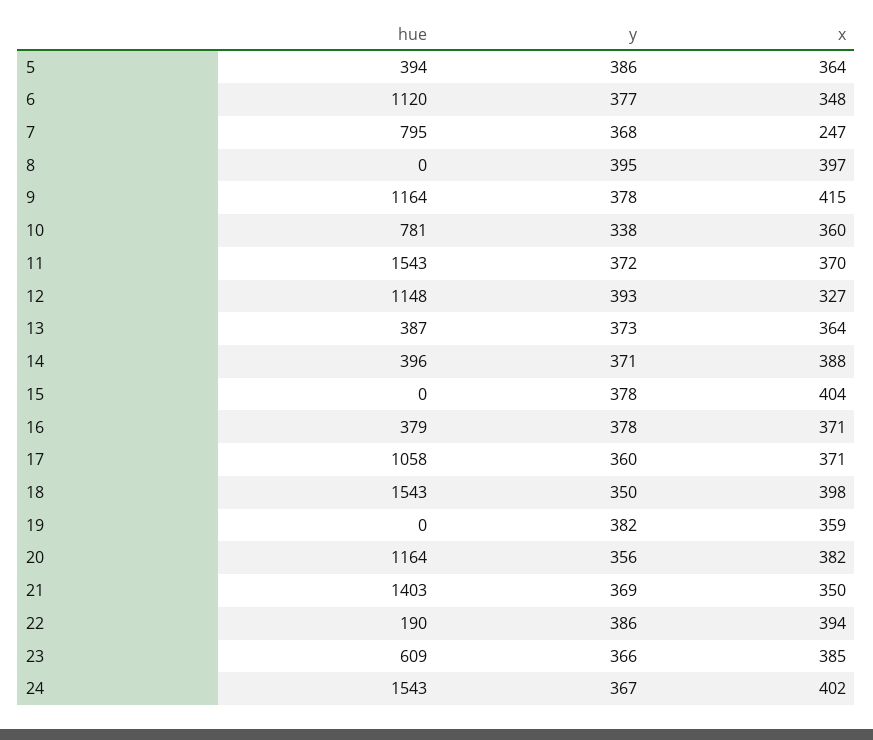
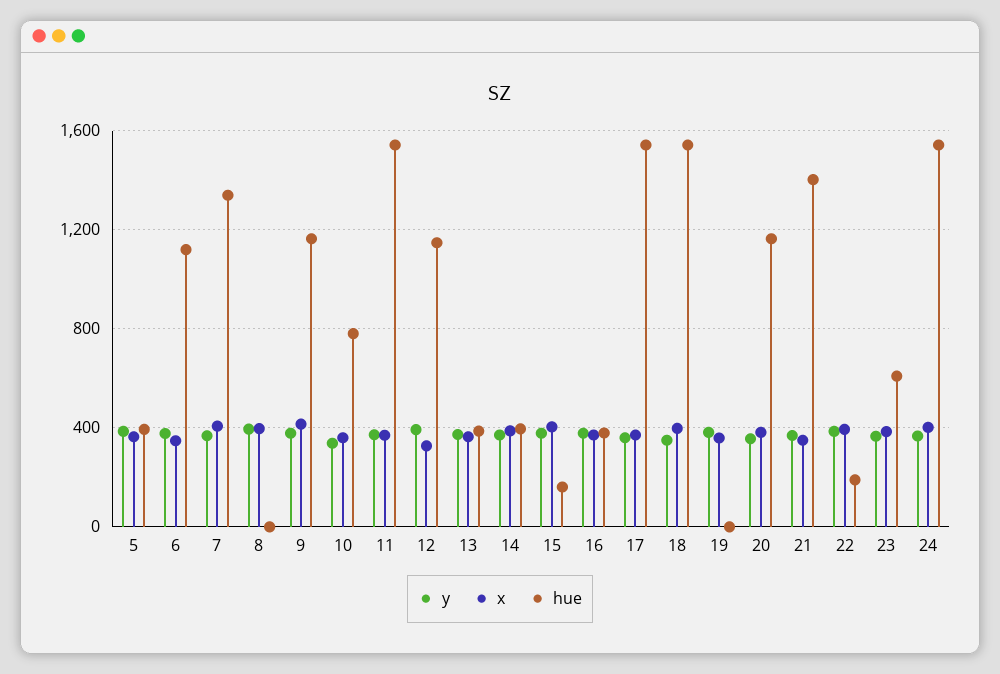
  {
    "hue": {
      "5": 394,
      "6": 1120,
-     "7": 795,
+     "7": 1350,
      "8": 0,
      "9": 1164,
      "10": 781,
      "11": 1543,
      "12": 1148,
      "13": 387,
      "14": 396,
-     "15": 0,
+     "15": 150,
      "16": 379,
-     "17": 1058,
+     "17": 1550,
      "18": 1543,
      "19": 0,
      "20": 1164,
      "21": 1403,
      "22": 190,
      "23": 609,
      "24": 1543
    },
    "y": {
      "5": 386,
      "6": 377,
      "7": 368,
      "8": 395,
      "9": 378,
      "10": 338,
      "11": 372,
      "12": 393,
      "13": 373,
      "14": 371,
      "15": 378,
      "16": 378,
      "17": 360,
      "18": 350,
      "19": 382,
      "20": 356,
      "21": 369,
      "22": 386,
      "23": 366,
      "24": 367
    },
    "x": {
      "5": 364,
      "6": 348,
-     "7": 247,
+     "7": 400,
      "8": 397,
      "9": 415,
      "10": 360,
      "11": 370,
      "12": 327,
      "13": 364,
      "14": 388,
      "15": 404,
      "16": 371,
      "17": 371,
      "18": 398,
      "19": 359,
      "20": 382,
      "21": 350,
      "22": 394,
      "23": 385,
      "24": 402
    }
  }

